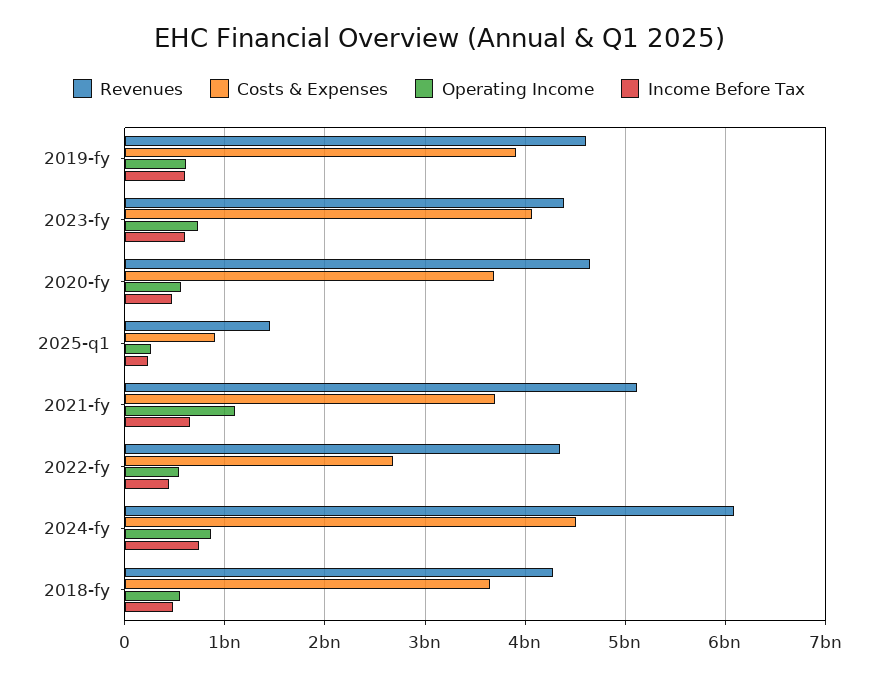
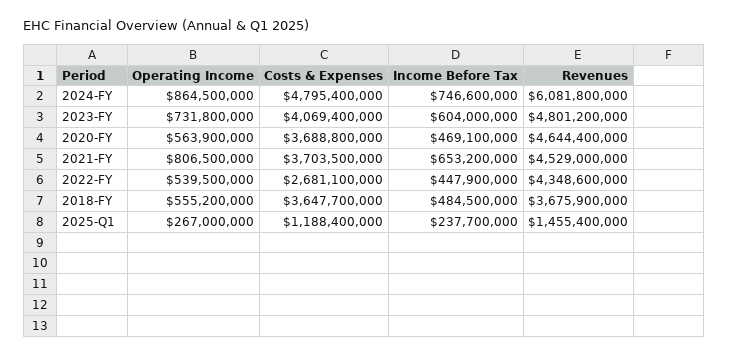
  {
    "Revenues": {
-     "2019-fy": 4600000000,
-     "2023-fy": 4400000000,
+     "2023-fy": 4801200000,
      "2020-fy": 4644400000,
      "2025-q1": 1455400000,
-     "2021-fy": 5100000000,
+     "2021-fy": 4529000000,
      "2022-fy": 4348600000,
      "2024-fy": 6081800000,
-     "2018-fy": 4300000000
+     "2018-fy": 3675900000
    },
    "Costs & Expenses": {
-     "2019-fy": 3900000000,
      "2023-fy": 4069400000,
      "2020-fy": 3688800000,
-     "2025-q1": 900000000,
+     "2025-q1": 1188400000,
      "2021-fy": 3703500000,
      "2022-fy": 2681100000,
-     "2024-fy": 4500000000,
+     "2024-fy": 4795400000,
      "2018-fy": 3647700000
    },
    "Operating Income": {
-     "2019-fy": 600000000,
      "2023-fy": 731800000,
      "2020-fy": 563900000,
      "2025-q1": 267000000,
-     "2021-fy": 1100000000,
+     "2021-fy": 806500000,
      "2022-fy": 539500000,
      "2024-fy": 864500000,
      "2018-fy": 555200000
    },
    "Income Before Tax": {
-     "2019-fy": 600000000,
      "2023-fy": 604000000,
      "2020-fy": 469100000,
      "2025-q1": 237700000,
      "2021-fy": 653200000,
      "2022-fy": 447900000,
      "2024-fy": 746600000,
      "2018-fy": 484500000
    }
  }

